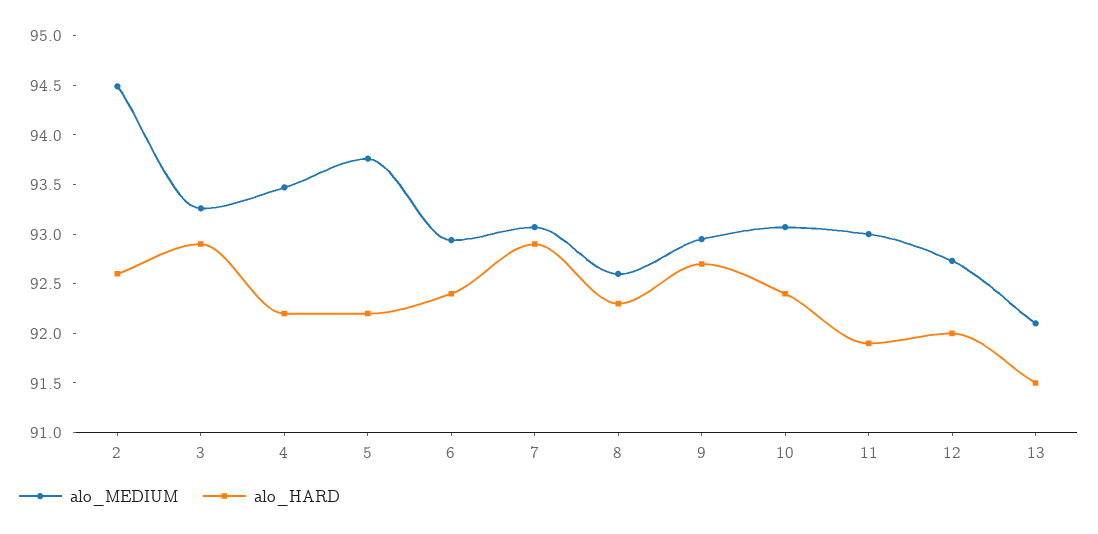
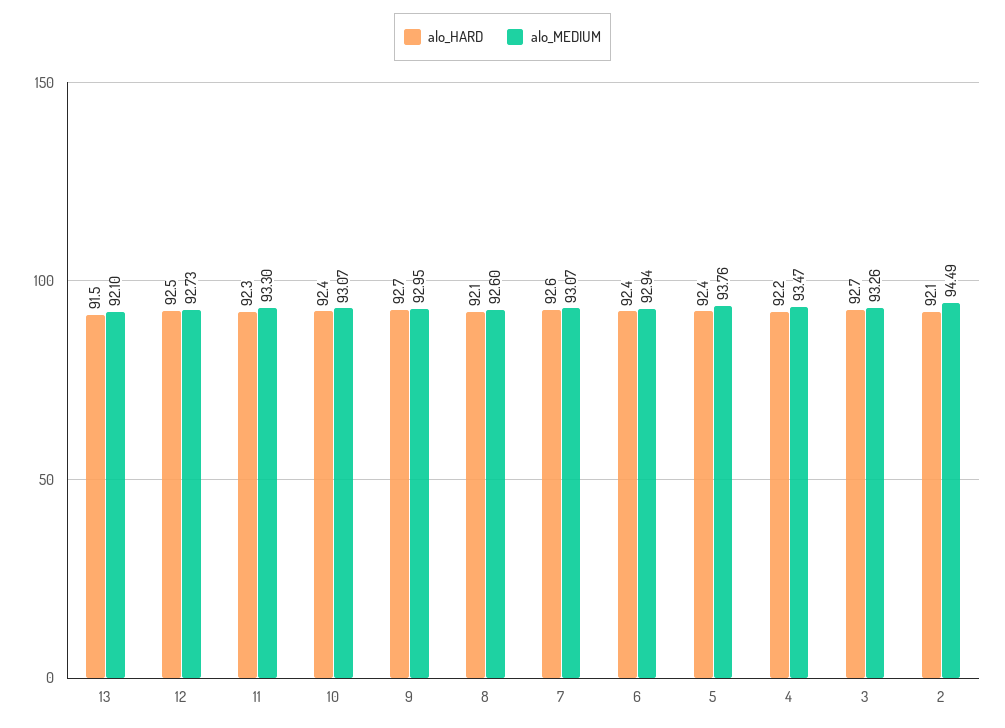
  {
    "alo_MEDIUM": {
      "2": 94.49,
      "3": 93.26,
      "4": 93.47,
      "5": 93.76,
      "6": 92.94,
      "7": 93.07,
      "8": 92.6,
      "9": 92.95,
      "10": 93.07,
-     "11": 93,
+     "11": 93.3,
      "12": 92.73,
      "13": 92.1
    },
    "alo_HARD": {
-     "2": 92.6,
+     "2": 92.1,
-     "3": 92.9,
+     "3": 92.7,
      "4": 92.2,
-     "5": 92.2,
+     "5": 92.4,
      "6": 92.4,
-     "7": 92.9,
+     "7": 92.6,
-     "8": 92.3,
+     "8": 92.1,
      "9": 92.7,
      "10": 92.4,
-     "11": 91.9,
+     "11": 92.3,
-     "12": 92,
+     "12": 92.5,
      "13": 91.5
    }
  }

